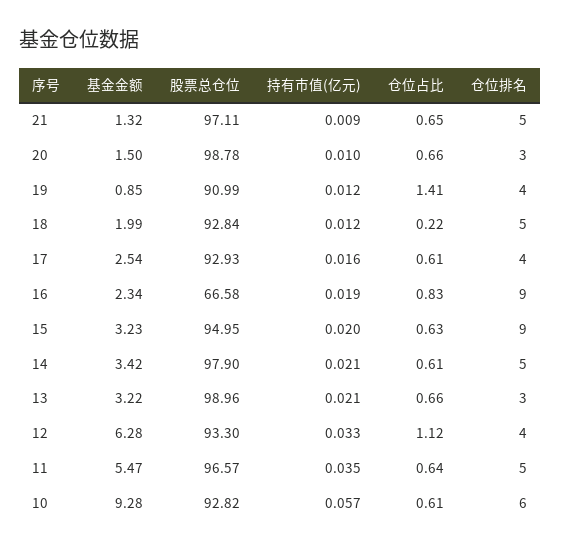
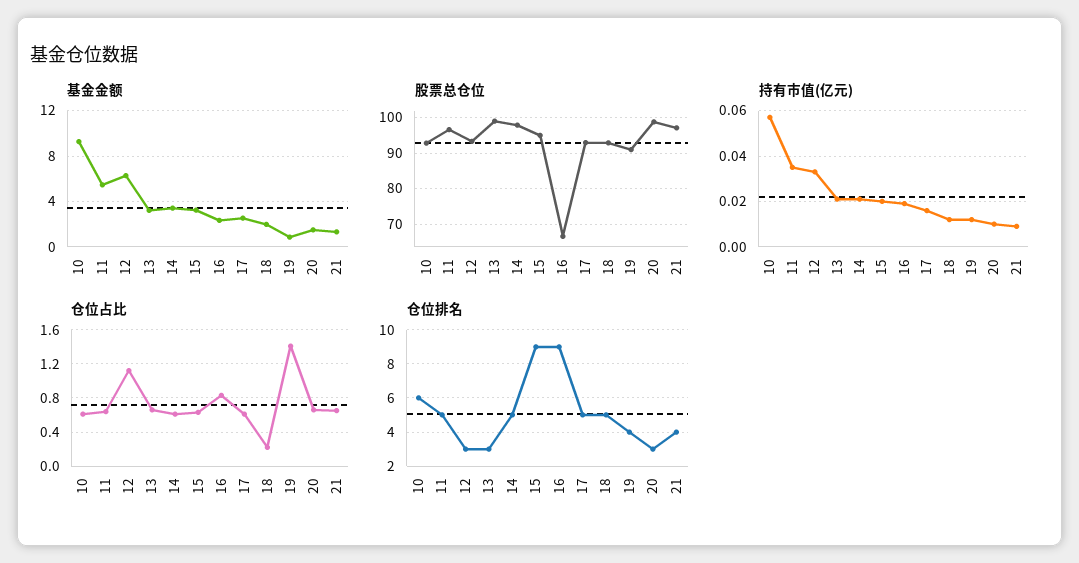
  {
    "基金金额": {
      "21": 1.32,
      "20": 1.5,
      "19": 0.85,
      "18": 1.99,
      "17": 2.54,
      "16": 2.34,
      "15": 3.23,
      "14": 3.42,
      "13": 3.22,
      "12": 6.28,
      "11": 5.47,
      "10": 9.28
    },
    "股票总仓位": {
      "21": 97.11,
      "20": 98.78,
      "19": 90.99,
      "18": 92.84,
      "17": 92.93,
      "16": 66.58,
      "15": 94.95,
      "14": 97.9,
      "13": 98.96,
      "12": 93.3,
      "11": 96.57,
      "10": 92.82
    },
    "持有市值(亿元)": {
      "21": 0.009,
      "20": 0.01,
      "19": 0.012,
      "18": 0.012,
      "17": 0.016,
      "16": 0.019,
      "15": 0.02,
      "14": 0.021,
      "13": 0.021,
      "12": 0.033,
      "11": 0.035,
      "10": 0.057
    },
    "仓位占比": {
      "21": 0.65,
      "20": 0.66,
      "19": 1.41,
      "18": 0.22,
      "17": 0.61,
      "16": 0.83,
      "15": 0.63,
      "14": 0.61,
      "13": 0.66,
      "12": 1.12,
      "11": 0.64,
      "10": 0.61
    },
    "仓位排名": {
-     "21": 5,
+     "21": 4,
      "20": 3,
      "19": 4,
      "18": 5,
-     "17": 4,
+     "17": 5,
      "16": 9,
      "15": 9,
      "14": 5,
      "13": 3,
-     "12": 4,
+     "12": 3,
      "11": 5,
      "10": 6
    }
  }

